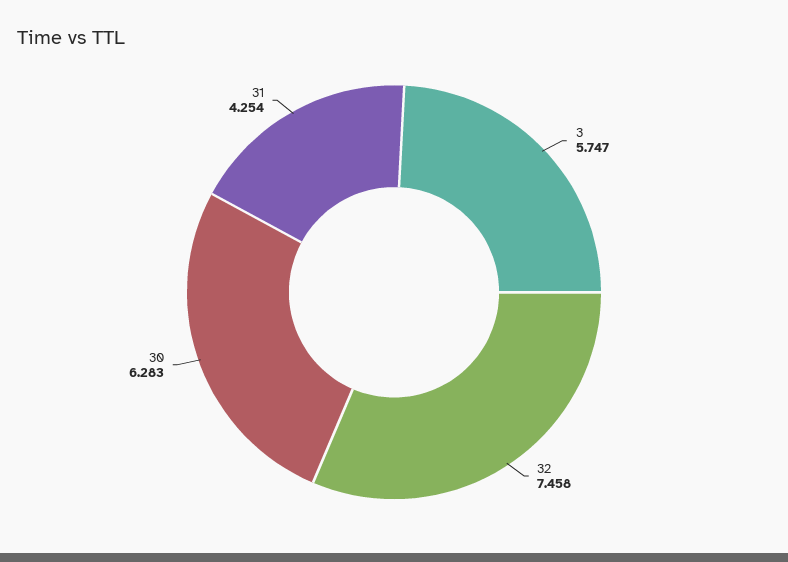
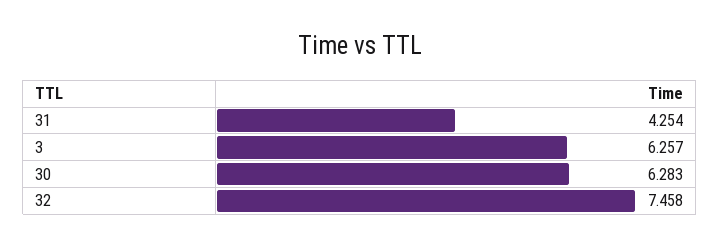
  {
-   "3": 5.747,
+   "3": 6.257,
    "32": 7.458,
    "30": 6.283,
    "31": 4.254
  }

